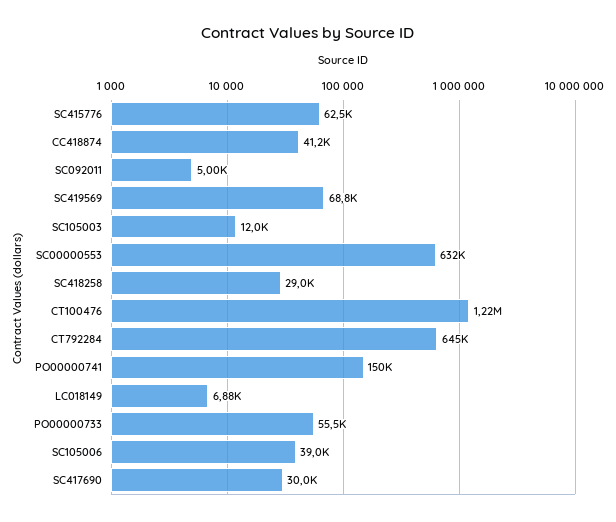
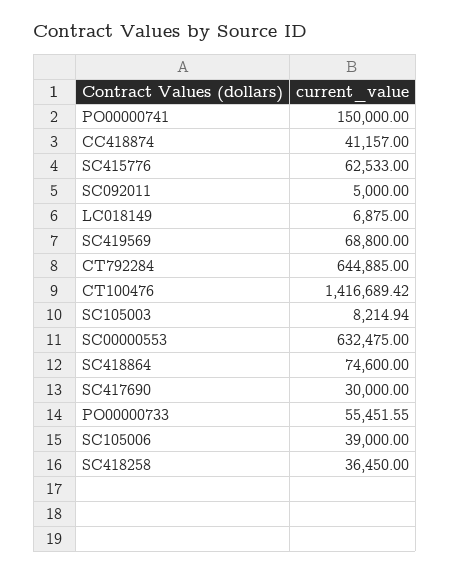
  {
    "SC415776": 62533,
    "CC418874": 41157,
    "SC092011": 5000,
    "SC419569": 68800,
-   "SC105003": 12000,
+   "SC105003": 8214.94,
    "SC00000553": 632475,
-   "SC418258": 29000,
+   "SC418258": 36450,
-   "CT100476": 1220000,
+   "CT100476": 1416689.42,
    "CT792284": 644885,
    "PO00000741": 150000,
    "LC018149": 6875,
    "PO00000733": 55451.55,
    "SC105006": 39000,
-   "SC417690": 30000
+   "SC417690": 30000,
+   "SC418864": 74600
  }

